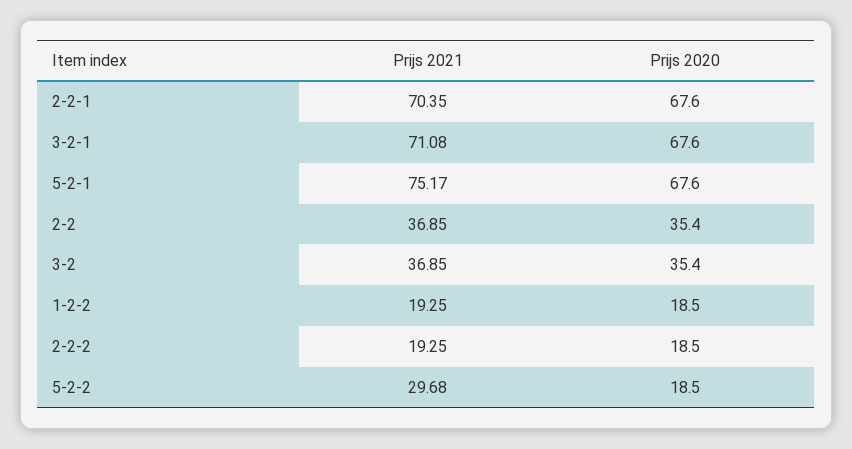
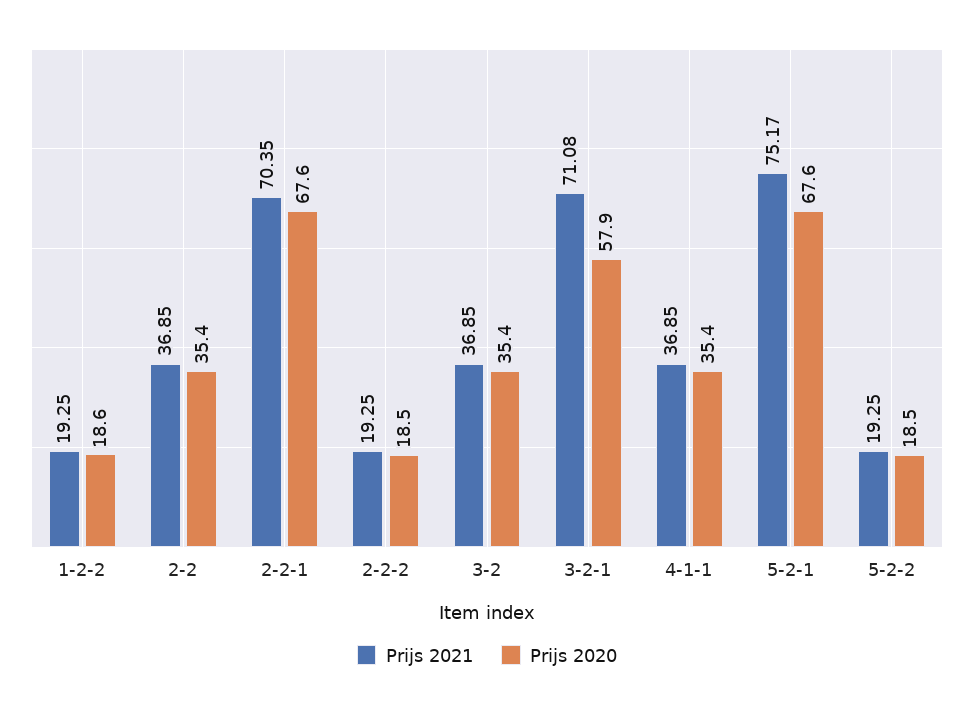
  {
    "Prijs 2021": {
      "2-2-1": 70.35,
      "3-2-1": 71.08,
      "5-2-1": 75.17,
      "2-2": 36.85,
      "3-2": 36.85,
      "1-2-2": 19.25,
      "2-2-2": 19.25,
-     "5-2-2": 29.68
+     "5-2-2": 19.25,
+     "4-1-1": 36.85
    },
    "Prijs 2020": {
      "2-2-1": 67.6,
-     "3-2-1": 67.6,
+     "3-2-1": 57.9,
      "5-2-1": 67.6,
      "2-2": 35.4,
      "3-2": 35.4,
-     "1-2-2": 18.5,
+     "1-2-2": 18.6,
      "2-2-2": 18.5,
-     "5-2-2": 18.5
+     "5-2-2": 18.5,
+     "4-1-1": 35.4
    }
  }

